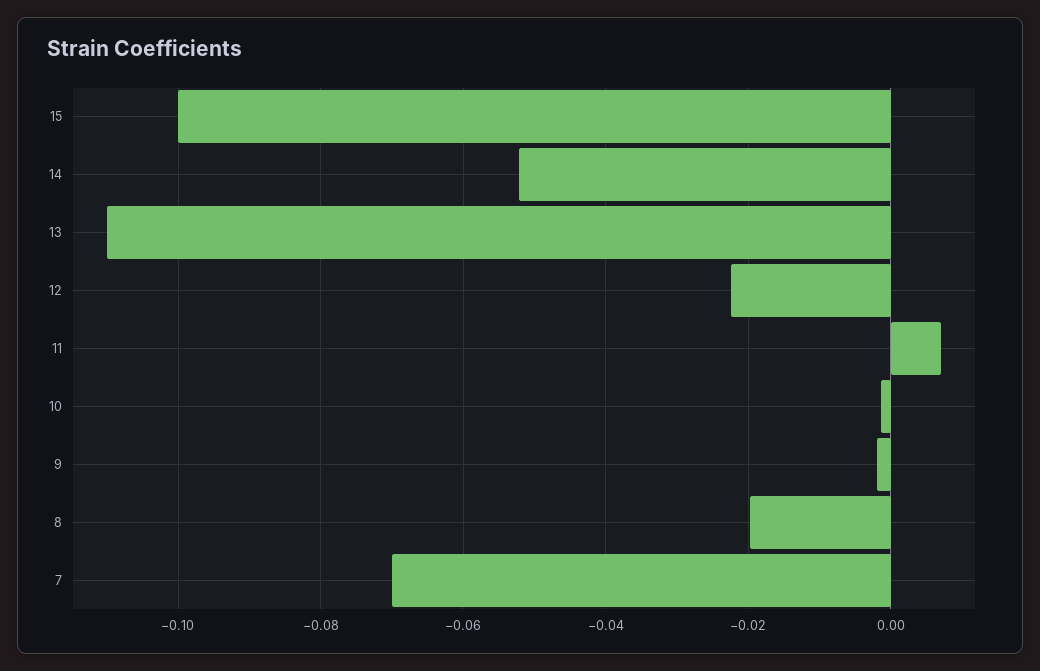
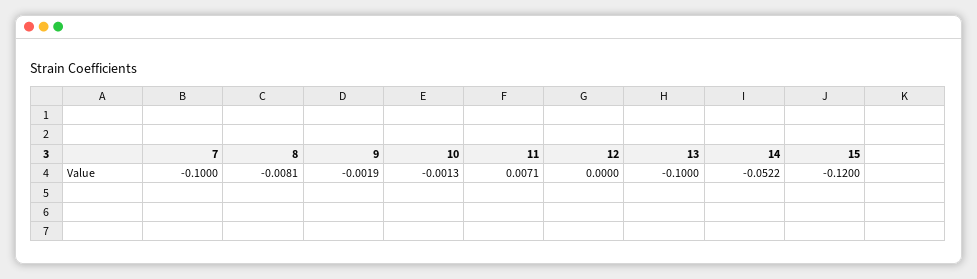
  {
-   "15": -0.1,
+   "15": -0.12,
    "14": -0.0522,
-   "13": -0.11,
+   "13": -0.1,
-   "12": -0.022,
+   "12": 0,
    "11": 0.0071,
    "10": -0.0013,
    "9": -0.0019,
-   "8": -0.02,
+   "8": -0.0081,
-   "7": -0.07
+   "7": -0.1
  }

